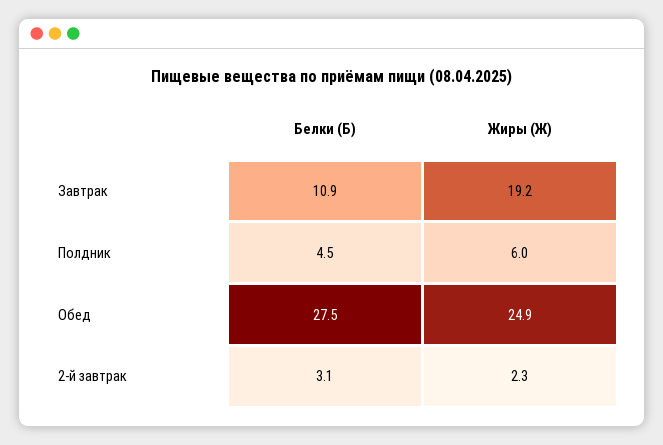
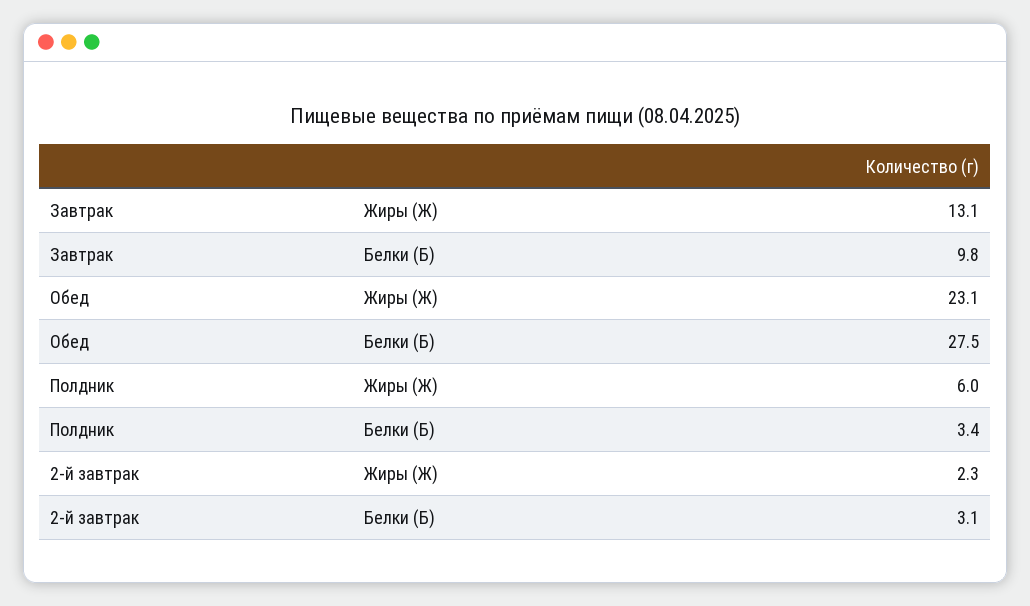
  {
    "Белки (Б)": {
-     "Завтрак": 10.9,
+     "Завтрак": 9.8,
-     "Полдник": 4.5,
+     "Полдник": 3.4,
      "Обед": 27.5,
      "2-й завтрак": 3.1
    },
    "Жиры (Ж)": {
-     "Завтрак": 19.2,
+     "Завтрак": 13.1,
      "Полдник": 6,
-     "Обед": 24.9,
+     "Обед": 23.1,
      "2-й завтрак": 2.3
    }
  }

